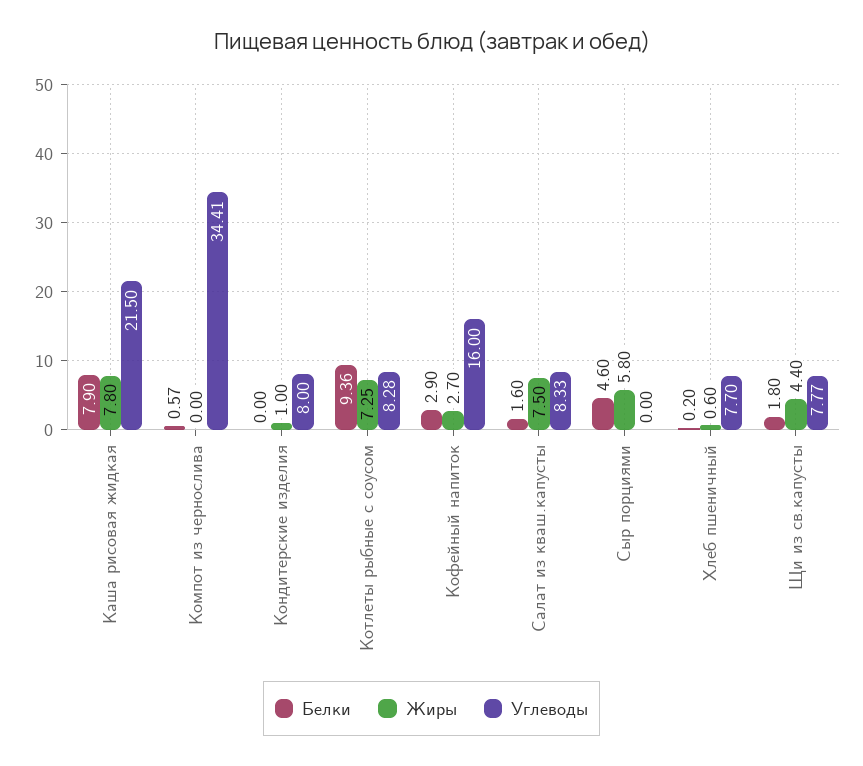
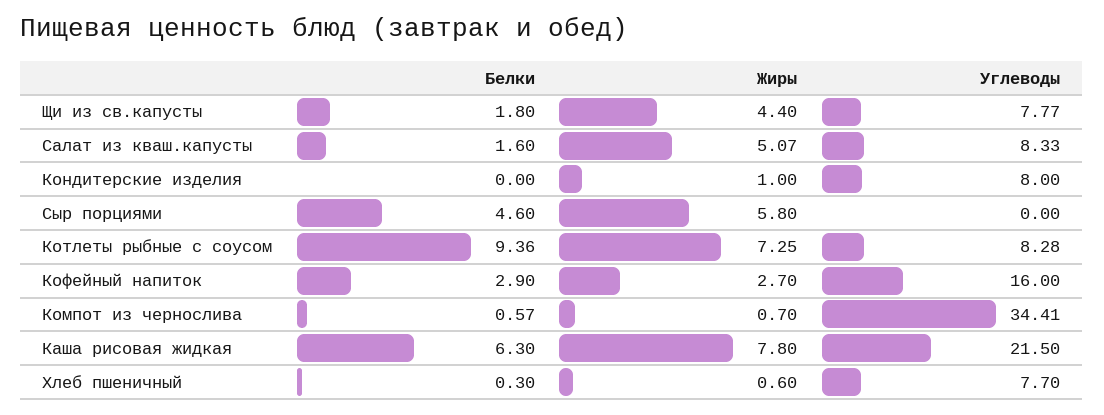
  {
    "Белки": {
-     "Каша рисовая жидкая": 7.9,
+     "Каша рисовая жидкая": 6.3,
      "Компот из чернослива": 0.57,
      "Кондитерские изделия": 0,
      "Котлеты рыбные с соусом": 9.36,
      "Кофейный напиток": 2.9,
      "Салат из кваш.капусты": 1.6,
      "Сыр порциями": 4.6,
-     "Хлеб пшеничный": 0.2,
+     "Хлеб пшеничный": 0.3,
      "Щи из св.капусты": 1.8
    },
    "Жиры": {
      "Каша рисовая жидкая": 7.8,
-     "Компот из чернослива": 0,
+     "Компот из чернослива": 0.7,
      "Кондитерские изделия": 1,
      "Котлеты рыбные с соусом": 7.25,
      "Кофейный напиток": 2.7,
-     "Салат из кваш.капусты": 7.5,
+     "Салат из кваш.капусты": 5.07,
      "Сыр порциями": 5.8,
      "Хлеб пшеничный": 0.6,
      "Щи из св.капусты": 4.4
    },
    "Углеводы": {
      "Каша рисовая жидкая": 21.5,
      "Компот из чернослива": 34.41,
      "Кондитерские изделия": 8,
      "Котлеты рыбные с соусом": 8.28,
      "Кофейный напиток": 16,
      "Салат из кваш.капусты": 8.33,
      "Сыр порциями": 0,
      "Хлеб пшеничный": 7.7,
      "Щи из св.капусты": 7.77
    }
  }

